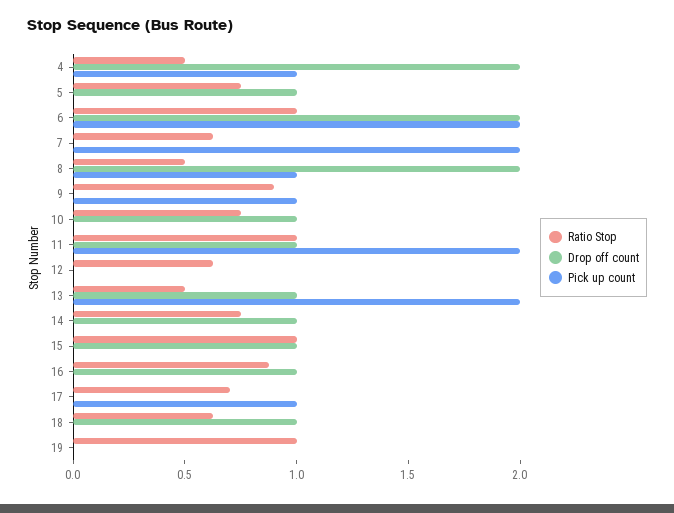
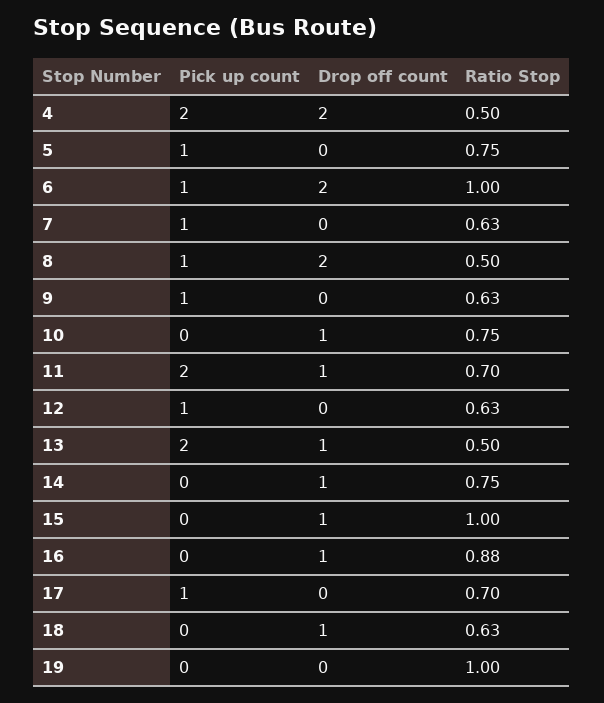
  {
    "Ratio Stop": {
      "4": 0.5,
      "5": 0.75,
      "6": 1,
      "7": 0.63,
      "8": 0.5,
-     "9": 0.9,
+     "9": 0.63,
      "10": 0.75,
-     "11": 1,
+     "11": 0.7,
      "12": 0.63,
      "13": 0.5,
      "14": 0.75,
      "15": 1,
      "16": 0.88,
      "17": 0.7,
      "18": 0.63,
      "19": 1
    },
    "Drop off count": {
      "4": 2,
-     "5": 1,
+     "5": 0,
      "6": 2,
      "7": 0,
      "8": 2,
      "9": 0,
      "10": 1,
      "11": 1,
      "12": 0,
      "13": 1,
      "14": 1,
      "15": 1,
      "16": 1,
      "17": 0,
      "18": 1,
      "19": 0
    },
    "Pick up count": {
-     "4": 1,
+     "4": 2,
-     "5": 0,
+     "5": 1,
-     "6": 2,
+     "6": 1,
-     "7": 2,
+     "7": 1,
      "8": 1,
      "9": 1,
      "10": 0,
      "11": 2,
-     "12": 0,
+     "12": 1,
      "13": 2,
      "14": 0,
      "15": 0,
      "16": 0,
      "17": 1,
      "18": 0,
      "19": 0
    }
  }

